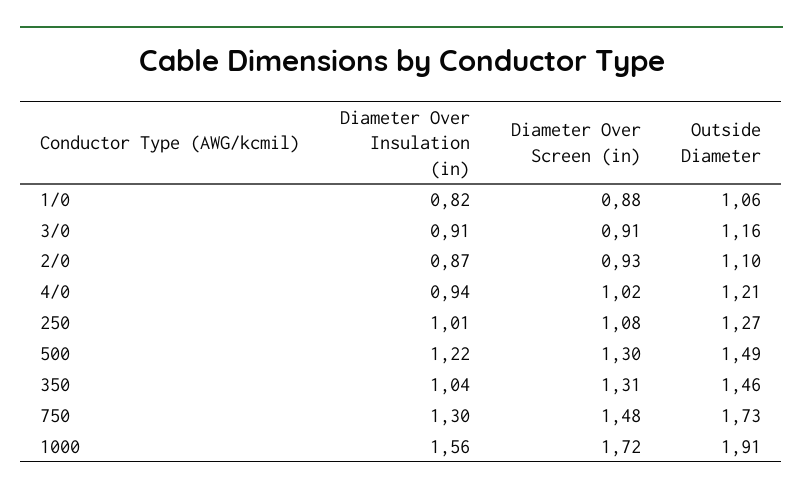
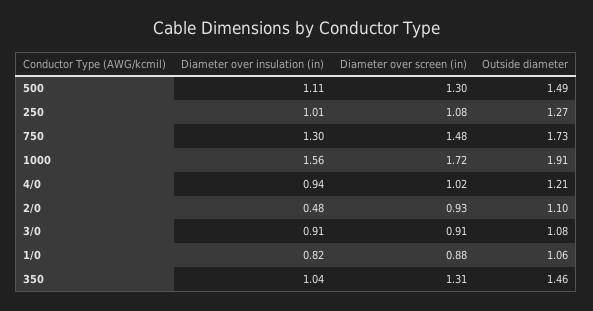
  {
    "Diameter Over Insulation (in)": {
      "1/0": 0.82,
      "3/0": 0.91,
-     "2/0": 0.87,
+     "2/0": 0.48,
      "4/0": 0.94,
      "250": 1.01,
-     "500": 1.22,
+     "500": 1.11,
      "350": 1.04,
      "750": 1.3,
      "1000": 1.56
    },
    "Diameter Over Screen (in)": {
      "1/0": 0.88,
      "3/0": 0.91,
      "2/0": 0.93,
      "4/0": 1.02,
      "250": 1.08,
      "500": 1.3,
      "350": 1.31,
      "750": 1.48,
      "1000": 1.72
    },
    "Outside Diameter": {
      "1/0": 1.06,
-     "3/0": 1.16,
+     "3/0": 1.08,
      "2/0": 1.1,
      "4/0": 1.21,
      "250": 1.27,
      "500": 1.49,
      "350": 1.46,
      "750": 1.73,
      "1000": 1.91
    }
  }

